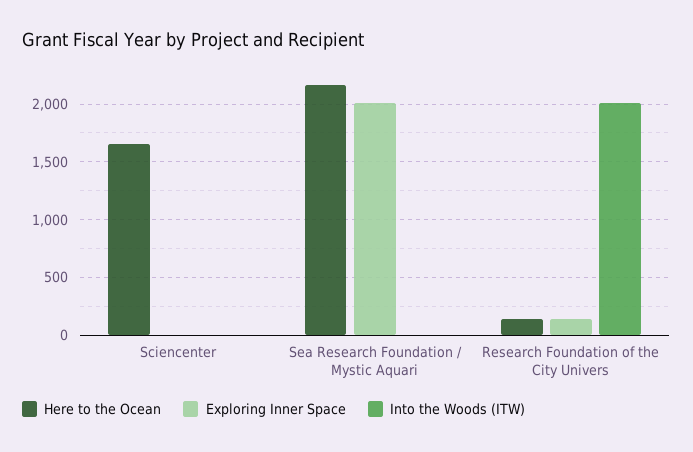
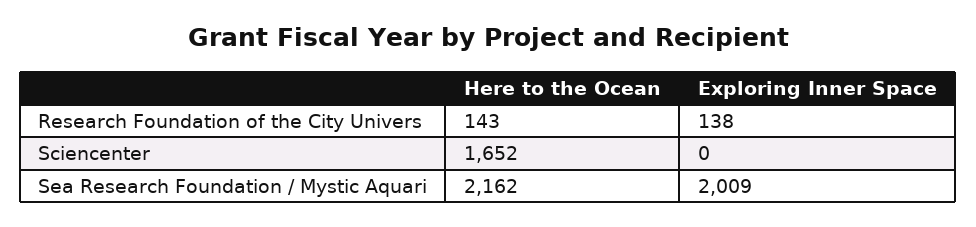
  {
    "Here to the Ocean": {
      "Sciencenter": 1652,
      "Sea Research Foundation / Mystic Aquari": 2162,
      "Research Foundation of the City Univers": 143
    },
    "Exploring Inner Space": {
      "Sciencenter": 0,
      "Sea Research Foundation / Mystic Aquari": 2009,
      "Research Foundation of the City Univers": 138
-   },
+   }
-   "Into the Woods (ITW)": {
-     "Sciencenter": 0,
-     "Sea Research Foundation / Mystic Aquari": 0,
-     "Research Foundation of the City Univers": 2000
-   }
  }

